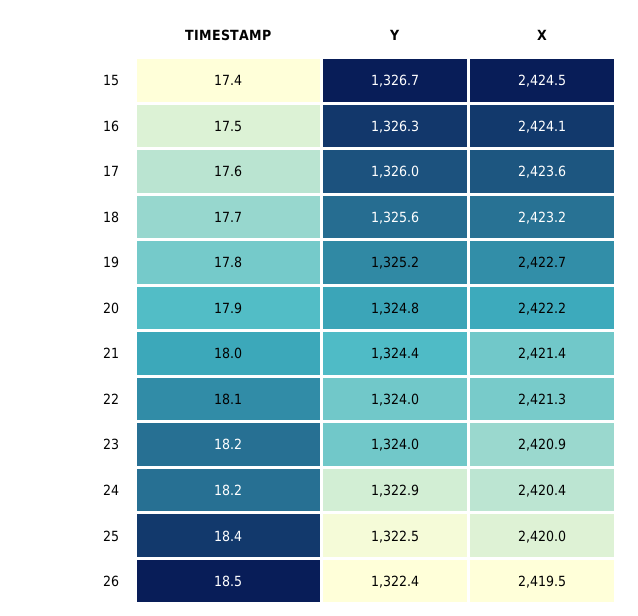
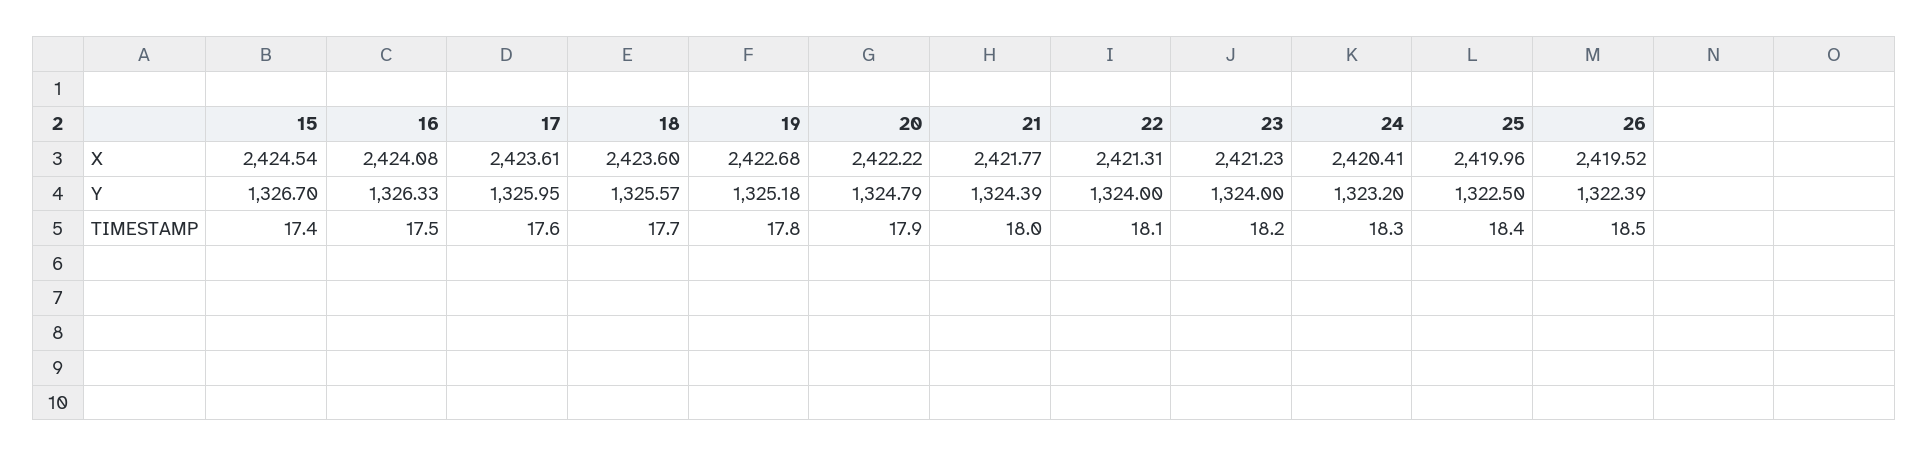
  {
    "TIMESTAMP": {
      "15": 17.4,
      "16": 17.5,
      "17": 17.6,
      "18": 17.7,
      "19": 17.8,
      "20": 17.9,
      "21": 18,
      "22": 18.1,
      "23": 18.2,
-     "24": 18.2,
+     "24": 18.3,
      "25": 18.4,
      "26": 18.5
    },
    "Y": {
      "15": 1326.7,
      "16": 1326.33,
      "17": 1325.95,
      "18": 1325.57,
      "19": 1325.18,
      "20": 1324.79,
      "21": 1324.39,
      "22": 1324,
      "23": 1324,
-     "24": 1322.9,
+     "24": 1323.2,
      "25": 1322.5,
      "26": 1322.39
    },
    "X": {
      "15": 2424.54,
      "16": 2424.08,
      "17": 2423.61,
-     "18": 2423.2,
+     "18": 2423.6,
      "19": 2422.68,
      "20": 2422.22,
-     "21": 2421.4,
+     "21": 2421.77,
      "22": 2421.31,
-     "23": 2420.9,
+     "23": 2421.23,
      "24": 2420.41,
      "25": 2419.96,
      "26": 2419.52
    }
  }

